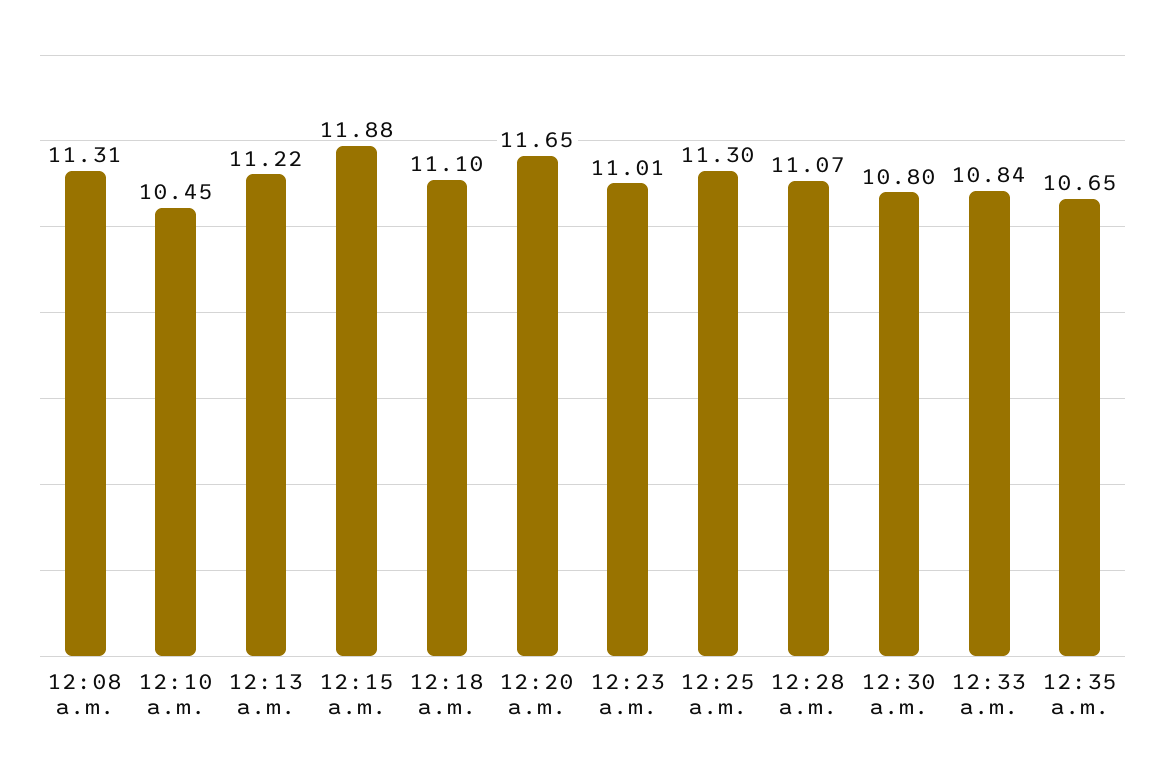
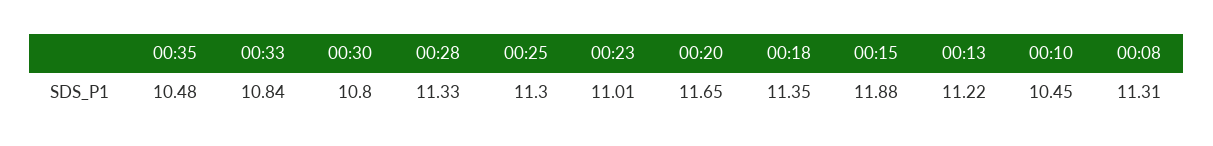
  {
    "12:08 a.m.": 11.31,
    "12:10 a.m.": 10.45,
    "12:13 a.m.": 11.22,
    "12:15 a.m.": 11.88,
-   "12:18 a.m.": 11.1,
+   "12:18 a.m.": 11.35,
    "12:20 a.m.": 11.65,
    "12:23 a.m.": 11.01,
    "12:25 a.m.": 11.3,
-   "12:28 a.m.": 11.07,
+   "12:28 a.m.": 11.33,
    "12:30 a.m.": 10.8,
    "12:33 a.m.": 10.84,
-   "12:35 a.m.": 10.65
+   "12:35 a.m.": 10.48
  }

